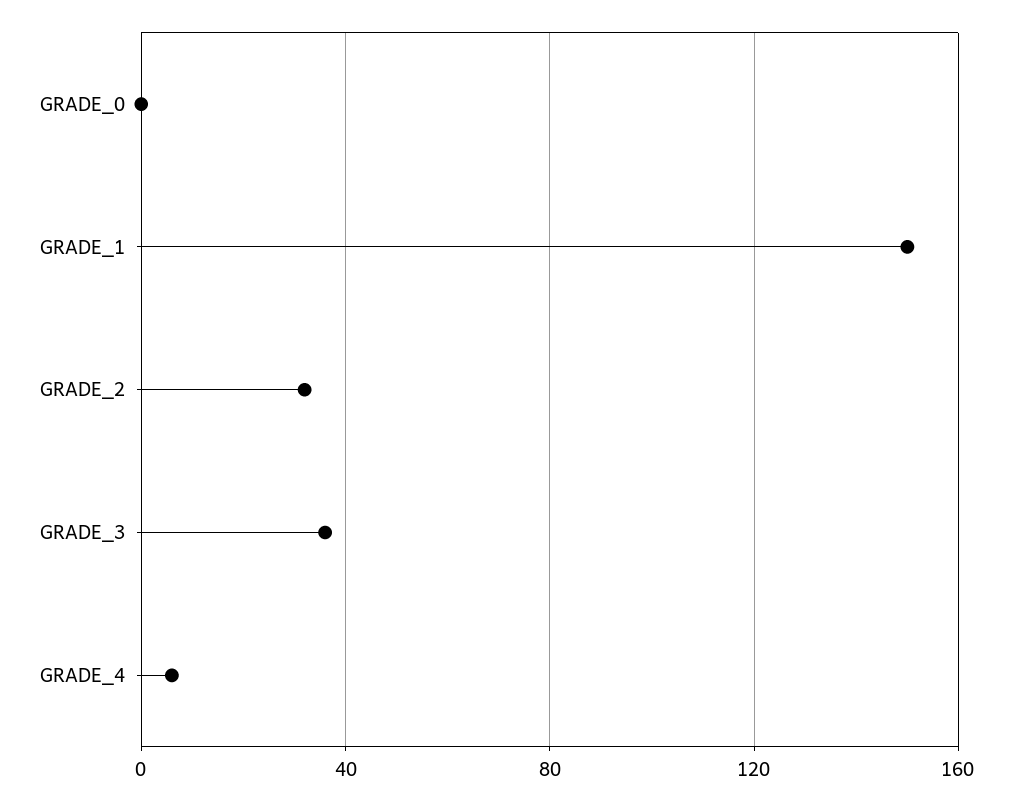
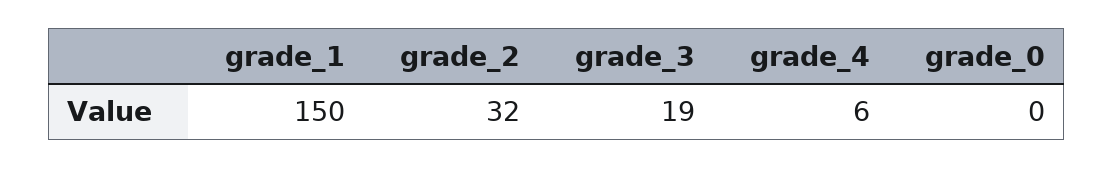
  {
    "GRADE_0": 0,
    "GRADE_1": 150,
    "GRADE_2": 32,
-   "GRADE_3": 35,
+   "GRADE_3": 19,
    "GRADE_4": 6
  }

